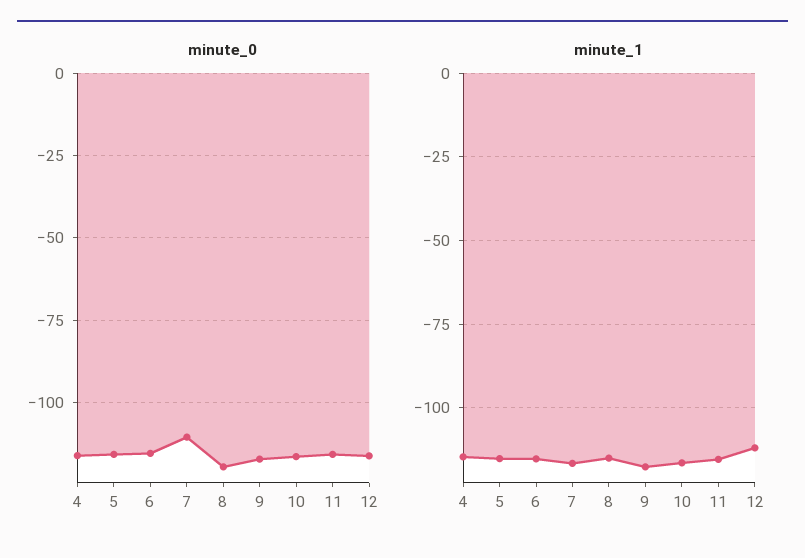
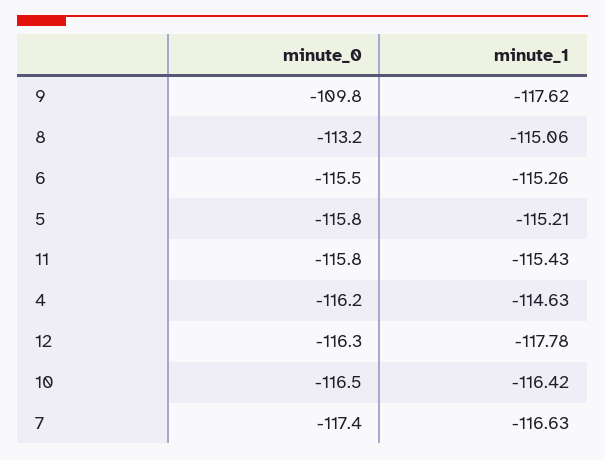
  {
    "minute_0": {
      "4": -116.2,
      "5": -115.8,
      "6": -115.5,
-     "7": -110,
+     "7": -117.4,
-     "8": -120,
+     "8": -113.2,
-     "9": -117.5,
+     "9": -109.8,
      "10": -116.5,
      "11": -115.8,
      "12": -116.3
    },
    "minute_1": {
      "4": -114.63,
      "5": -115.21,
      "6": -115.26,
      "7": -116.63,
      "8": -115.06,
      "9": -117.62,
      "10": -116.42,
      "11": -115.43,
-     "12": -112.5
+     "12": -117.78
    }
  }

